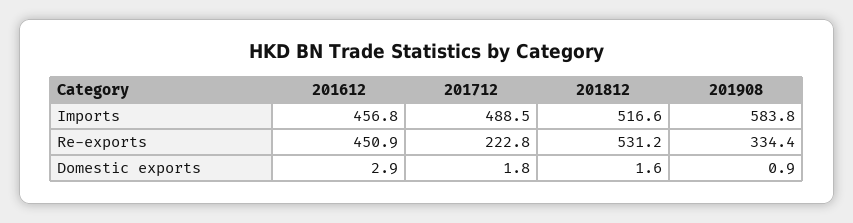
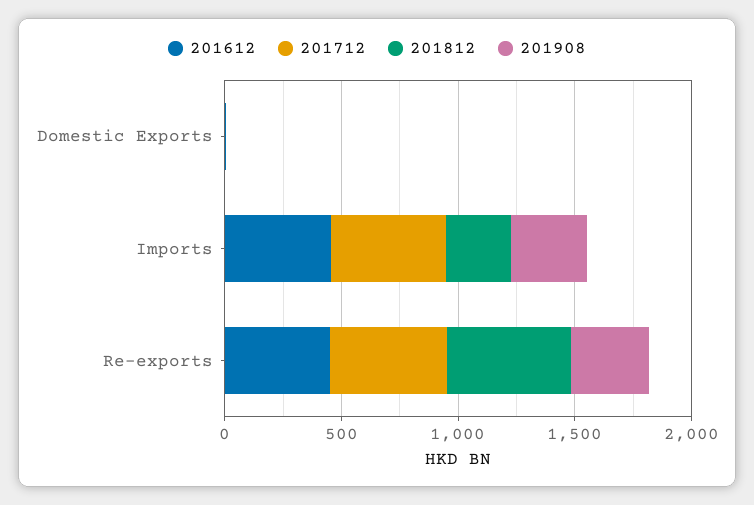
  {
    "201612": {
      "Imports": 456.8,
      "Re-exports": 450.9,
      "Domestic exports": 2.9
    },
    "201712": {
      "Imports": 488.5,
-     "Re-exports": 222.8,
+     "Re-exports": 500,
      "Domestic exports": 1.8
    },
    "201812": {
-     "Imports": 516.6,
+     "Imports": 300,
      "Re-exports": 531.2,
      "Domestic exports": 1.6
    },
    "201908": {
-     "Imports": 583.8,
+     "Imports": 300,
      "Re-exports": 334.4,
      "Domestic exports": 0.9
    }
  }

